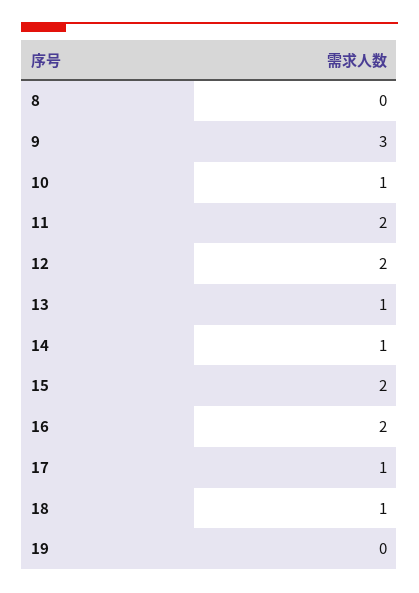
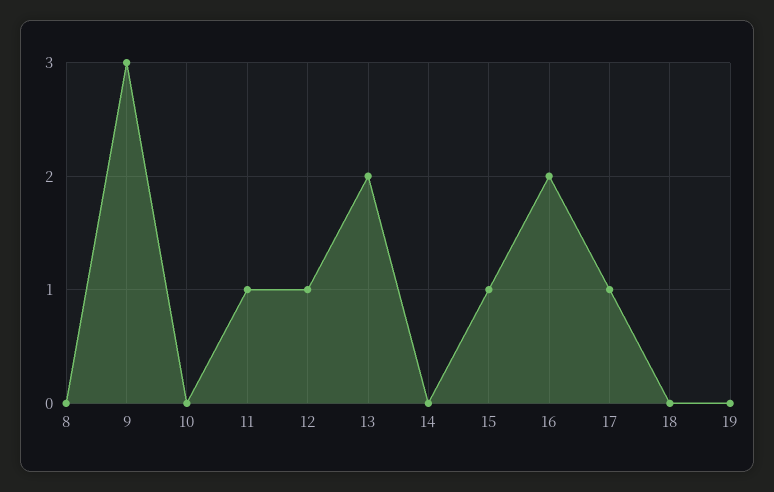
  {
    "8": 0,
    "9": 3,
-   "10": 1,
+   "10": 0,
-   "11": 2,
+   "11": 1,
-   "12": 2,
+   "12": 1,
-   "13": 1,
+   "13": 2,
-   "14": 1,
+   "14": 0,
-   "15": 2,
+   "15": 1,
    "16": 2,
    "17": 1,
-   "18": 1,
+   "18": 0,
    "19": 0
  }

